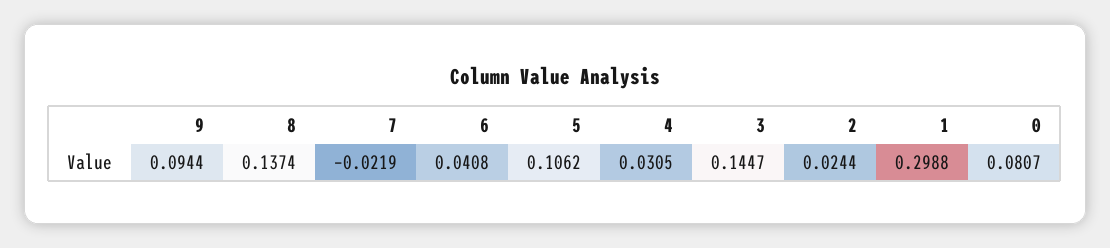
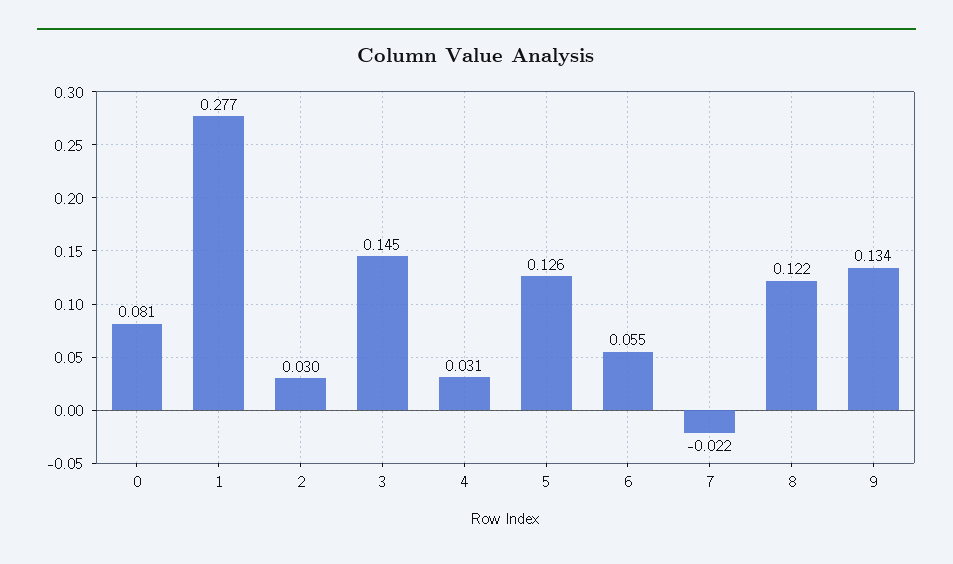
  {
-   "9": 0.0944,
+   "9": 0.134,
-   "8": 0.1374,
+   "8": 0.122,
    "7": -0.0219,
-   "6": 0.0408,
+   "6": 0.055,
-   "5": 0.1062,
+   "5": 0.126,
    "4": 0.0305,
    "3": 0.1447,
-   "2": 0.0244,
+   "2": 0.03,
-   "1": 0.2988,
+   "1": 0.277,
    "0": 0.0807
  }

